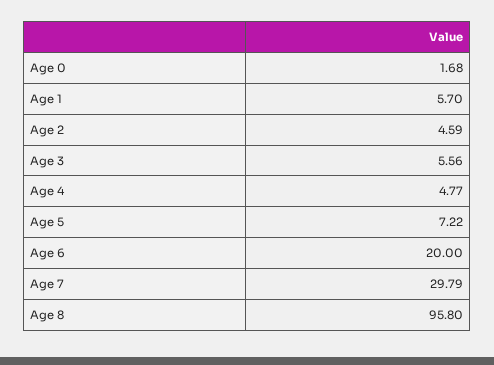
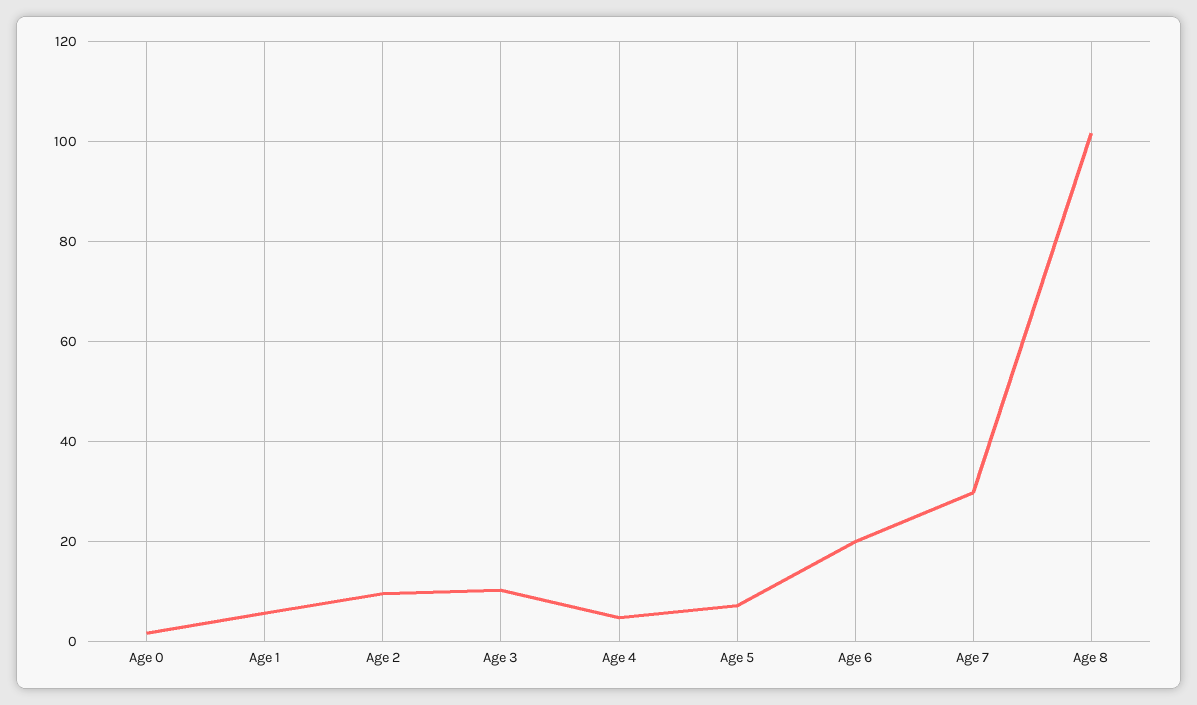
  {
    "Age 0": 1.68,
    "Age 1": 5.7,
-   "Age 2": 4.59,
+   "Age 2": 10,
-   "Age 3": 5.56,
+   "Age 3": 10,
    "Age 4": 4.77,
    "Age 5": 7.22,
    "Age 6": 20,
    "Age 7": 29.79,
-   "Age 8": 95.8
+   "Age 8": 102
  }

